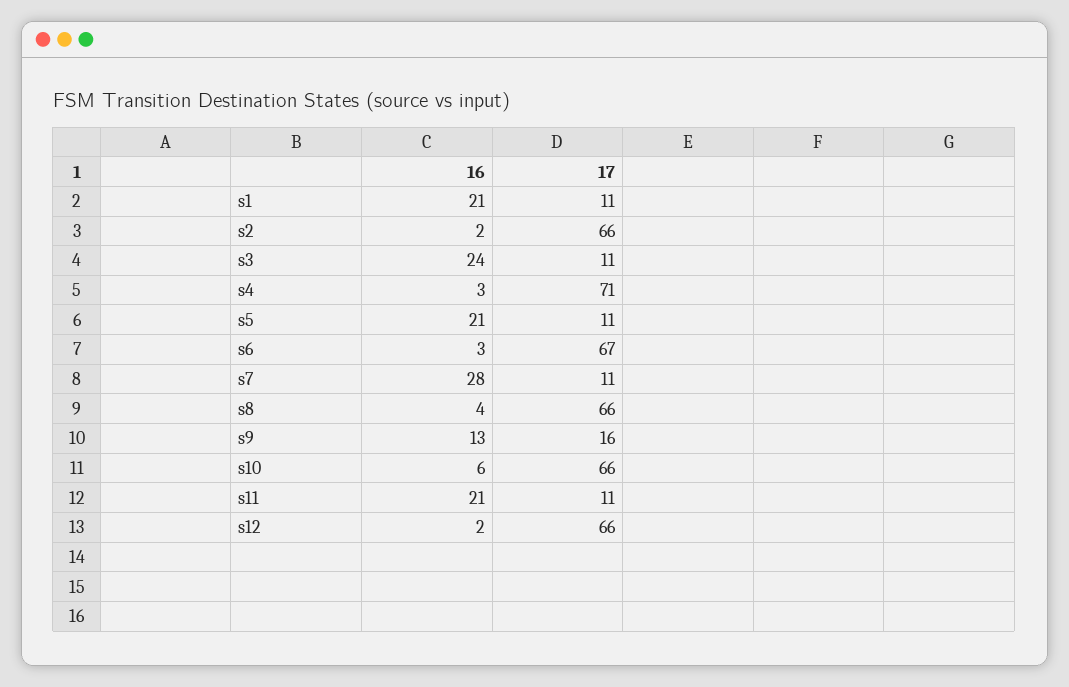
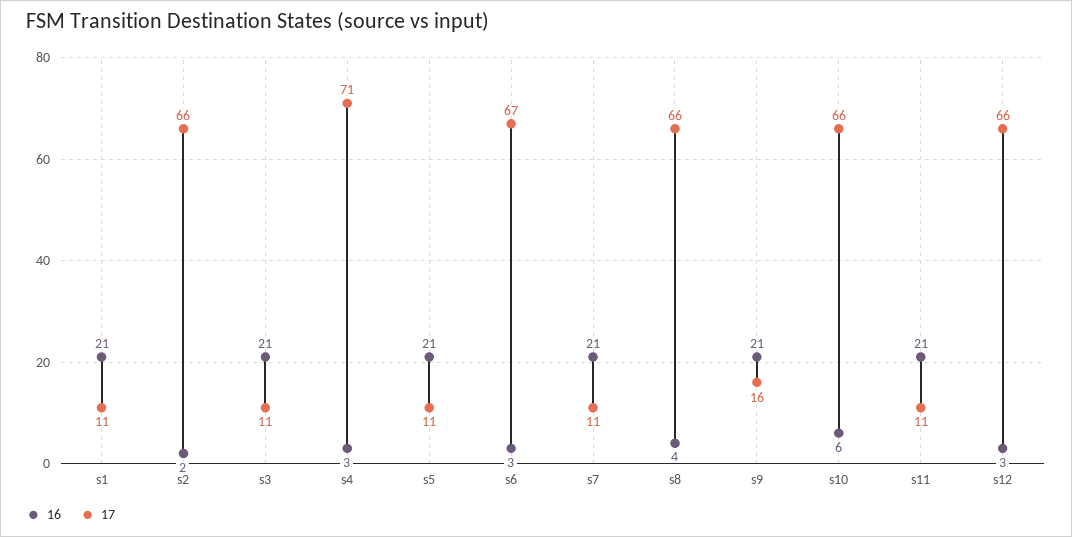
  {
    "16": {
      "s1": 21,
      "s2": 2,
-     "s3": 24,
+     "s3": 21,
      "s4": 3,
      "s5": 21,
      "s6": 3,
-     "s7": 28,
+     "s7": 21,
      "s8": 4,
-     "s9": 13,
+     "s9": 21,
      "s10": 6,
      "s11": 21,
-     "s12": 2
+     "s12": 3
    },
    "17": {
      "s1": 11,
      "s2": 66,
      "s3": 11,
      "s4": 71,
      "s5": 11,
      "s6": 67,
      "s7": 11,
      "s8": 66,
      "s9": 16,
      "s10": 66,
      "s11": 11,
      "s12": 66
    }
  }

